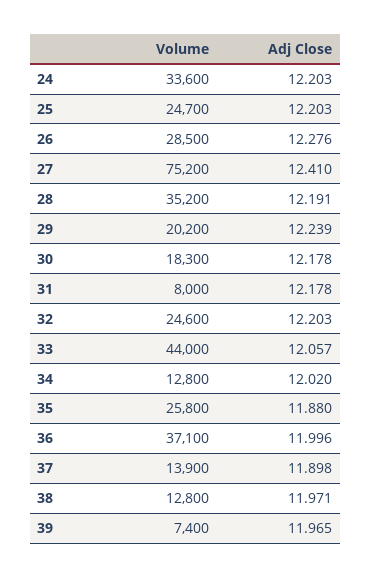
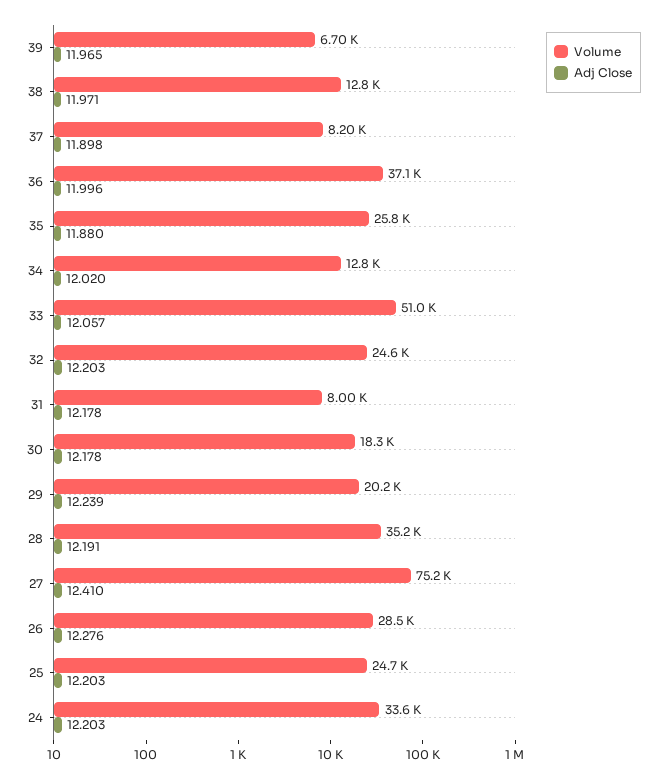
  {
    "Volume": {
      "24": 33600,
      "25": 24700,
      "26": 28500,
      "27": 75200,
      "28": 35200,
      "29": 20200,
      "30": 18300,
      "31": 8000,
      "32": 24600,
-     "33": 44000,
+     "33": 51000,
      "34": 12800,
      "35": 25800,
      "36": 37100,
-     "37": 13900,
+     "37": 8200,
      "38": 12800,
-     "39": 7400
+     "39": 6700
    },
    "Adj Close": {
      "24": 12.203,
      "25": 12.203,
      "26": 12.276,
      "27": 12.41,
      "28": 12.191,
      "29": 12.239,
      "30": 12.178,
      "31": 12.178,
      "32": 12.203,
      "33": 12.057,
      "34": 12.02,
      "35": 11.88,
      "36": 11.996,
      "37": 11.898,
      "38": 11.971,
      "39": 11.965
    }
  }

